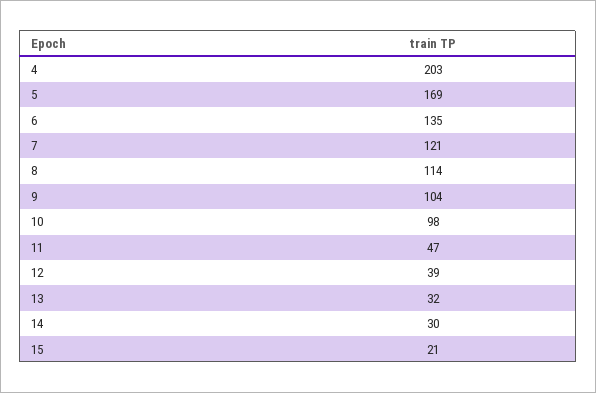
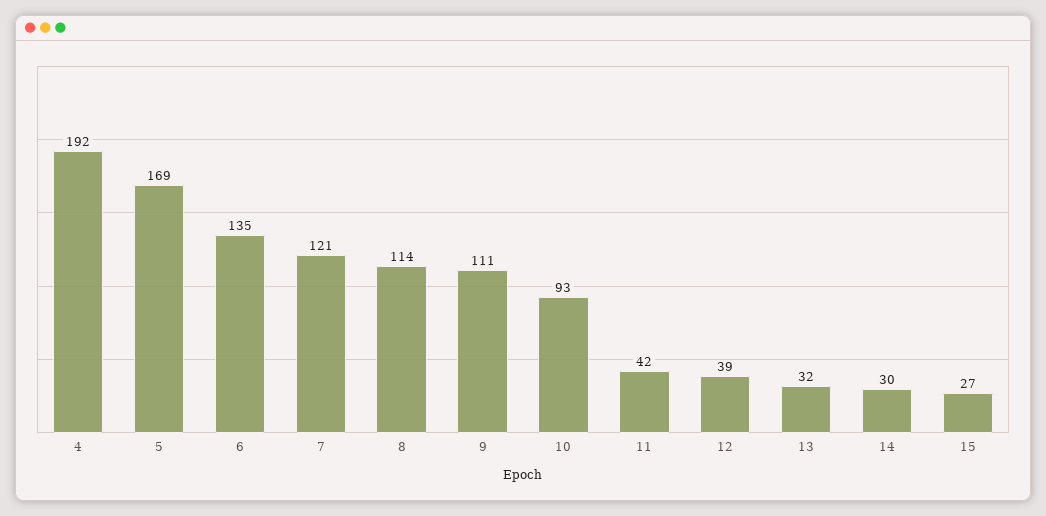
  {
-   "4": 203,
+   "4": 192,
    "5": 169,
    "6": 135,
    "7": 121,
    "8": 114,
-   "9": 104,
+   "9": 111,
-   "10": 98,
+   "10": 93,
-   "11": 47,
+   "11": 42,
    "12": 39,
    "13": 32,
    "14": 30,
-   "15": 21
+   "15": 27
  }

